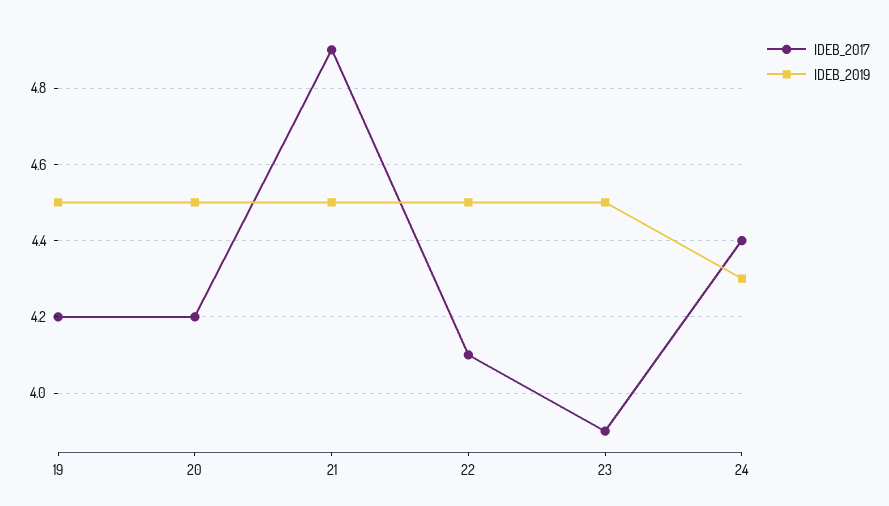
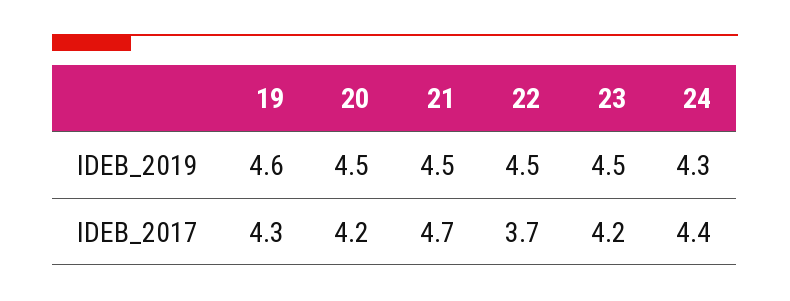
  {
    "IDEB_2017": {
-     "19": 4.2,
+     "19": 4.3,
      "20": 4.2,
-     "21": 4.9,
+     "21": 4.7,
-     "22": 4.1,
+     "22": 3.7,
-     "23": 3.9,
+     "23": 4.2,
      "24": 4.4
    },
    "IDEB_2019": {
-     "19": 4.5,
+     "19": 4.6,
      "20": 4.5,
      "21": 4.5,
      "22": 4.5,
      "23": 4.5,
      "24": 4.3
    }
  }

